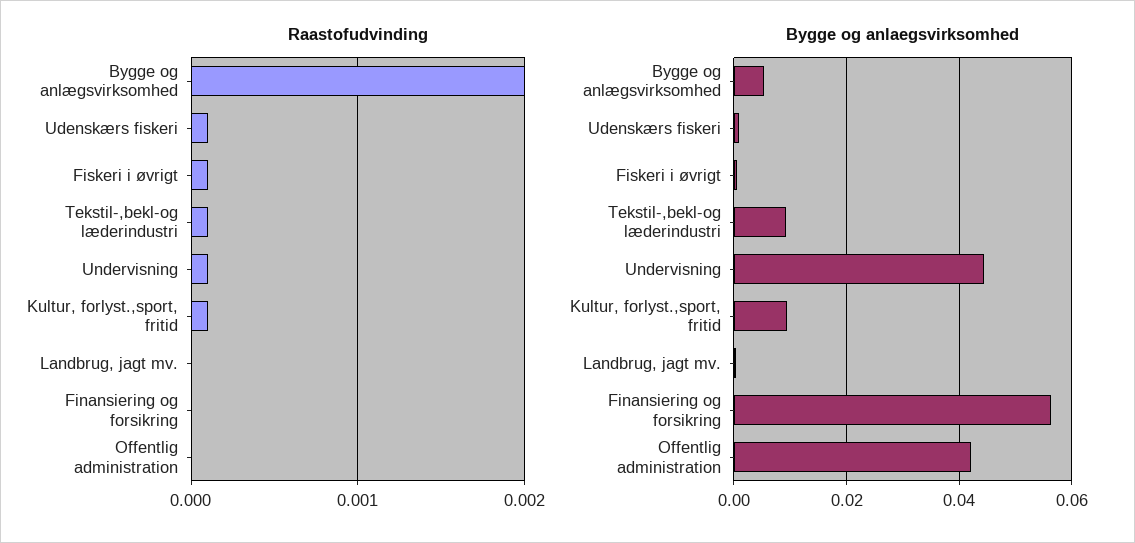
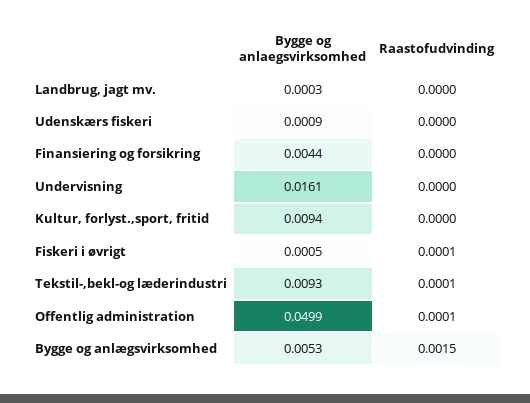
  {
    "Raastofudvinding": {
-     "Bygge og anlægsvirksomhed": 0.002,
+     "Bygge og anlægsvirksomhed": 0.0015,
-     "Udenskærs fiskeri": 0.0001,
+     "Udenskærs fiskeri": 0,
      "Fiskeri i øvrigt": 0.0001,
      "Tekstil-,bekl-og læderindustri": 0.0001,
-     "Undervisning": 0.0001,
+     "Undervisning": 0,
-     "Kultur, forlyst.,sport, fritid": 0.0001,
+     "Kultur, forlyst.,sport, fritid": 0,
      "Landbrug, jagt mv.": 0,
      "Finansiering og forsikring": 0,
-     "Offentlig administration": 0
+     "Offentlig administration": 0.0001
    },
    "Bygge og anlaegsvirksomhed": {
      "Bygge og anlægsvirksomhed": 0.0053,
      "Udenskærs fiskeri": 0.0009,
      "Fiskeri i øvrigt": 0.0005,
      "Tekstil-,bekl-og læderindustri": 0.0093,
-     "Undervisning": 0.044,
+     "Undervisning": 0.0161,
      "Kultur, forlyst.,sport, fritid": 0.0094,
      "Landbrug, jagt mv.": 0.0003,
-     "Finansiering og forsikring": 0.056,
+     "Finansiering og forsikring": 0.0044,
-     "Offentlig administration": 0.042
+     "Offentlig administration": 0.0499
    }
  }

